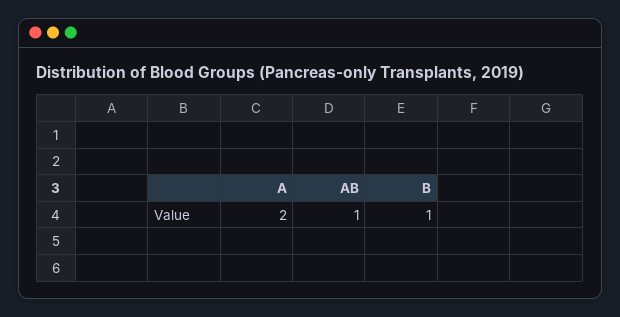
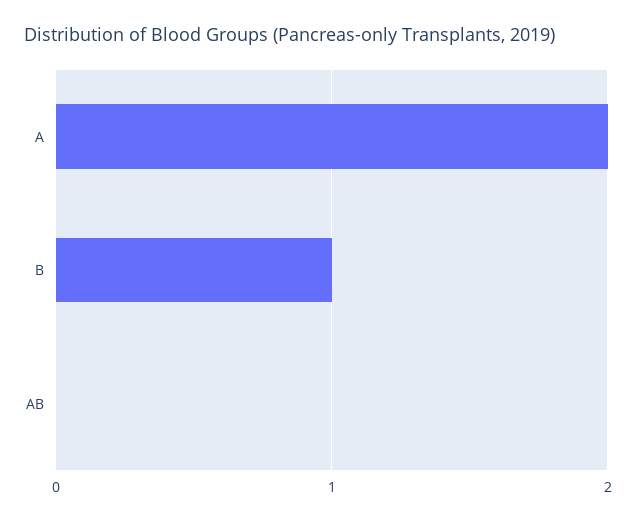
  {
    "A": 2,
-   "AB": 1,
+   "AB": 0,
    "B": 1
  }

